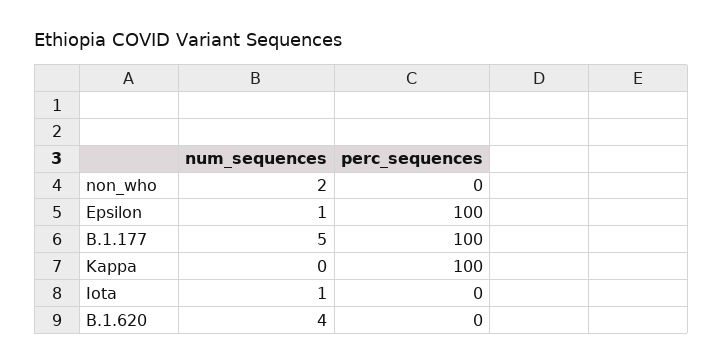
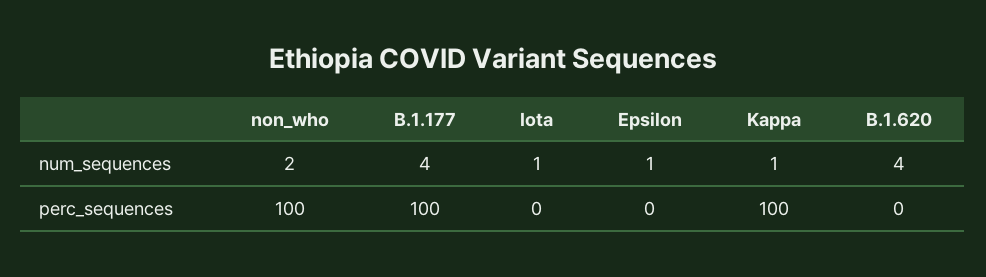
  {
    "num_sequences": {
      "non_who": 2,
      "Epsilon": 1,
-     "B.1.177": 5,
+     "B.1.177": 4,
-     "Kappa": 0,
+     "Kappa": 1,
      "Iota": 1,
      "B.1.620": 4
    },
    "perc_sequences": {
-     "non_who": 0,
+     "non_who": 100,
-     "Epsilon": 100,
+     "Epsilon": 0,
      "B.1.177": 100,
      "Kappa": 100,
      "Iota": 0,
      "B.1.620": 0
    }
  }

